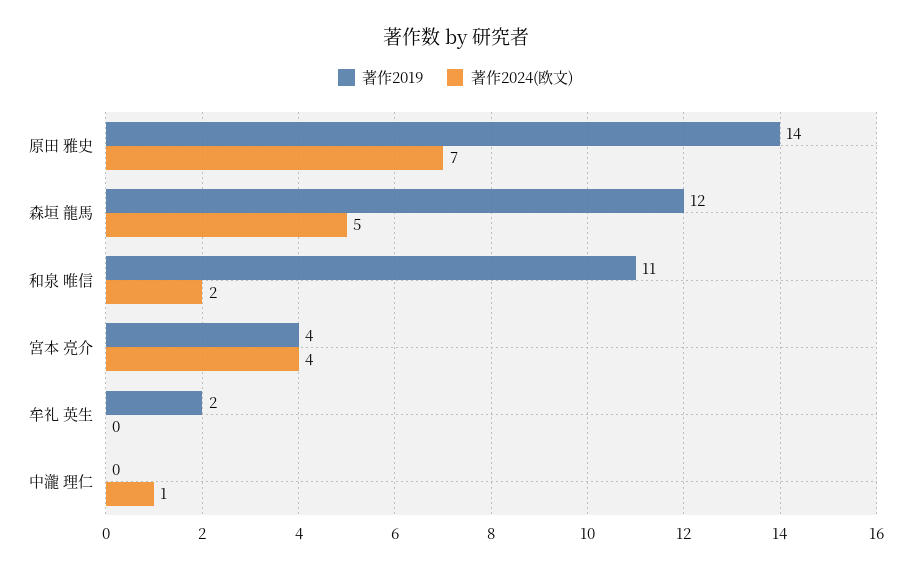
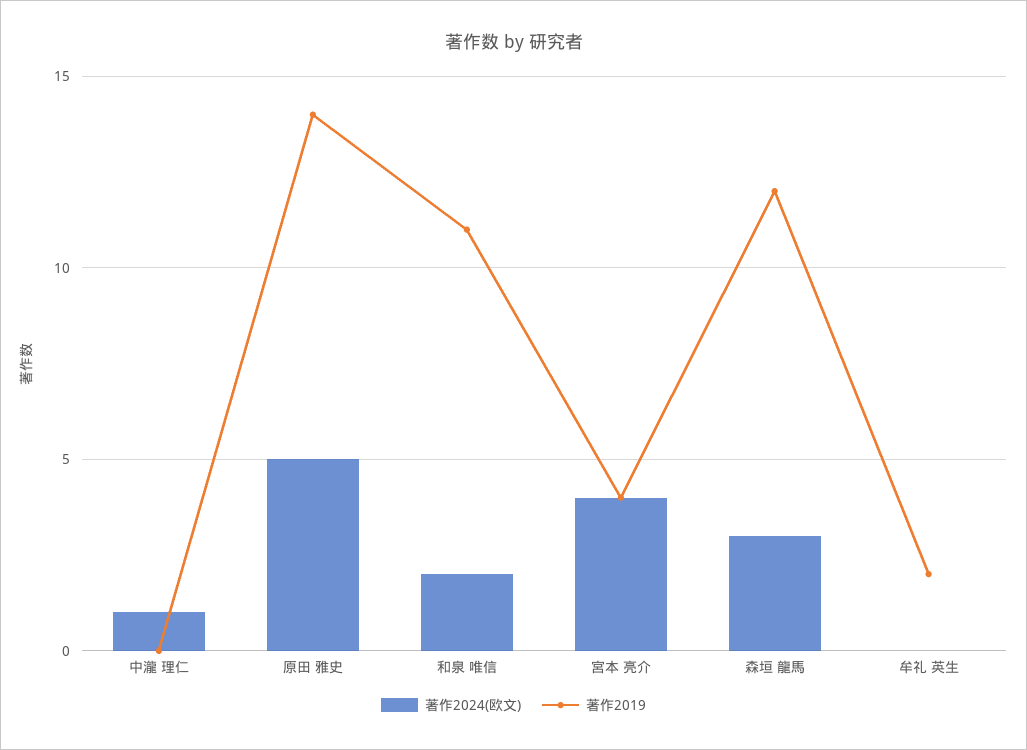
  {
    "著作2019": {
      "原田 雅史": 14,
      "森垣 龍馬": 12,
      "和泉 唯信": 11,
      "宮本 亮介": 4,
      "牟礼 英生": 2,
      "中瀧 理仁": 0
    },
    "著作2024(欧文)": {
-     "原田 雅史": 7,
+     "原田 雅史": 5,
-     "森垣 龍馬": 5,
+     "森垣 龍馬": 3,
      "和泉 唯信": 2,
      "宮本 亮介": 4,
      "牟礼 英生": 0,
      "中瀧 理仁": 1
    }
  }

